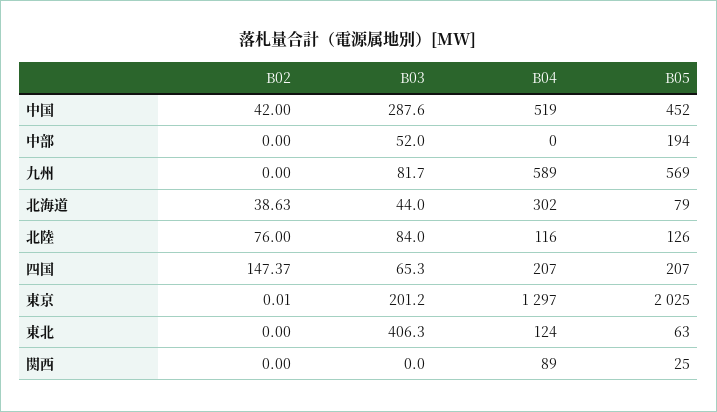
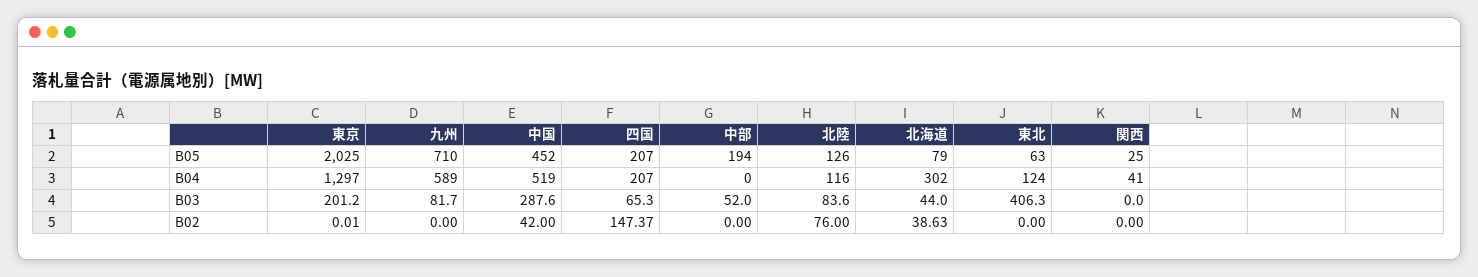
  {
    "B02": {
      "中国": 42,
      "中部": 0,
      "九州": 0,
      "北海道": 38.63,
      "北陸": 76,
      "四国": 147.37,
      "東京": 0.01,
      "東北": 0,
      "関西": 0
    },
    "B03": {
      "中国": 287.6,
      "中部": 52,
      "九州": 81.7,
      "北海道": 44,
-     "北陸": 84,
+     "北陸": 83.6,
      "四国": 65.3,
      "東京": 201.2,
      "東北": 406.3,
      "関西": 0
    },
    "B04": {
      "中国": 519,
      "中部": 0,
      "九州": 589,
      "北海道": 302,
      "北陸": 116,
      "四国": 207,
      "東京": 1297,
      "東北": 124,
-     "関西": 89
+     "関西": 41
    },
    "B05": {
      "中国": 452,
      "中部": 194,
-     "九州": 569,
+     "九州": 710,
      "北海道": 79,
      "北陸": 126,
      "四国": 207,
      "東京": 2025,
      "東北": 63,
      "関西": 25
    }
  }

